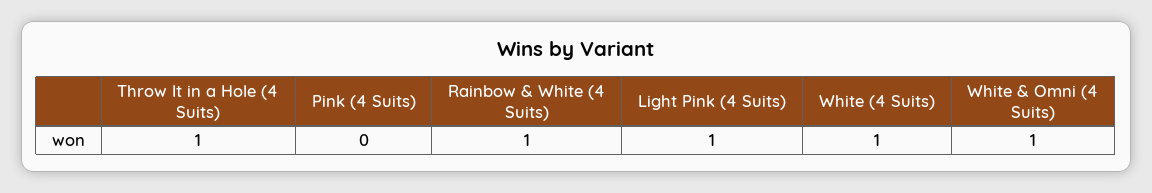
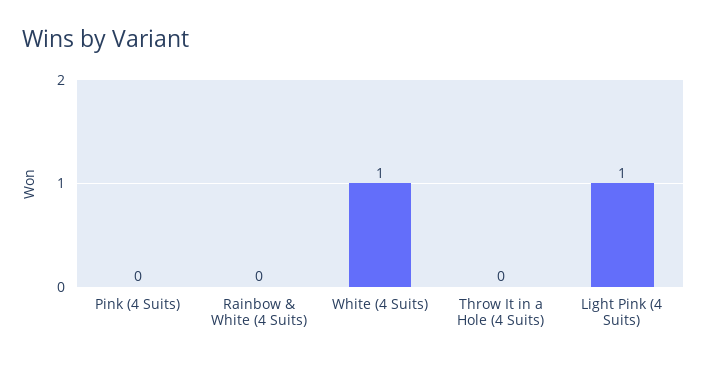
  {
-   "Throw It in a Hole (4 Suits)": 1,
+   "Throw It in a Hole (4 Suits)": 0,
    "Pink (4 Suits)": 0,
-   "Rainbow & White (4 Suits)": 1,
+   "Rainbow & White (4 Suits)": 0,
    "Light Pink (4 Suits)": 1,
-   "White (4 Suits)": 1,
+   "White (4 Suits)": 1
-   "White & Omni (4 Suits)": 1
  }

